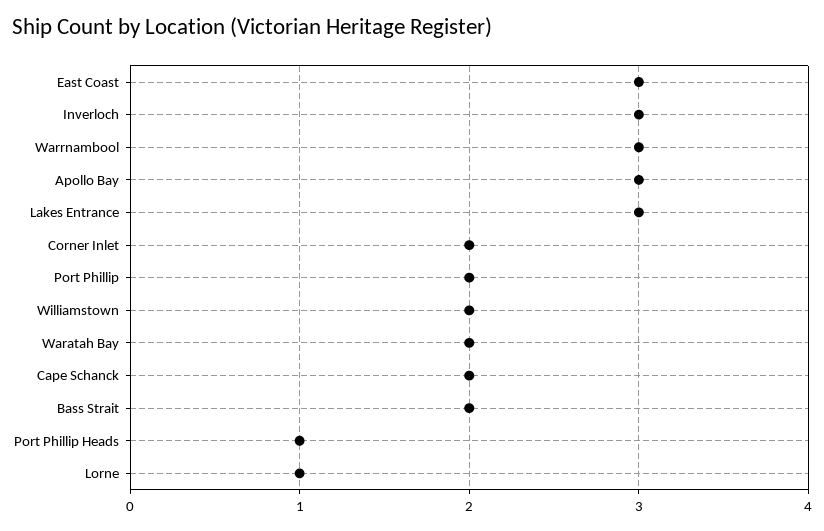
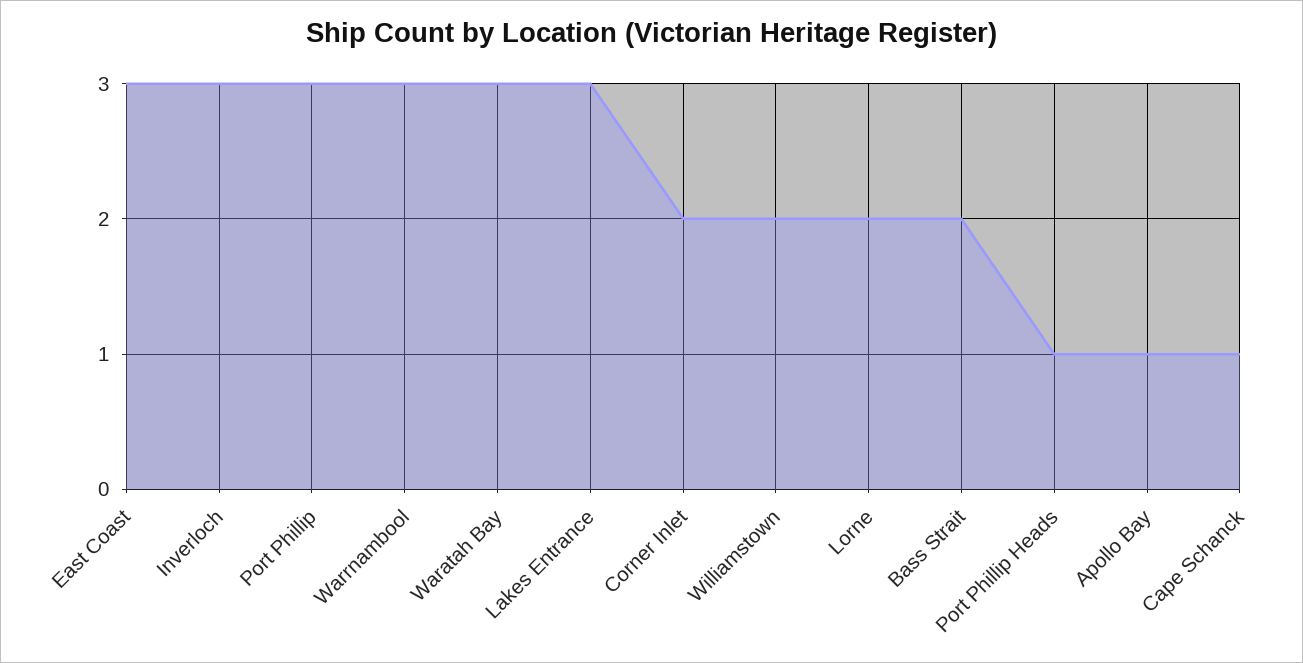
  {
    "East Coast": 3,
    "Inverloch": 3,
    "Warrnambool": 3,
-   "Apollo Bay": 3,
+   "Apollo Bay": 1,
    "Lakes Entrance": 3,
    "Corner Inlet": 2,
-   "Port Phillip": 2,
+   "Port Phillip": 3,
    "Williamstown": 2,
-   "Waratah Bay": 2,
+   "Waratah Bay": 3,
-   "Cape Schanck": 2,
+   "Cape Schanck": 1,
    "Bass Strait": 2,
    "Port Phillip Heads": 1,
-   "Lorne": 1
+   "Lorne": 2
  }

